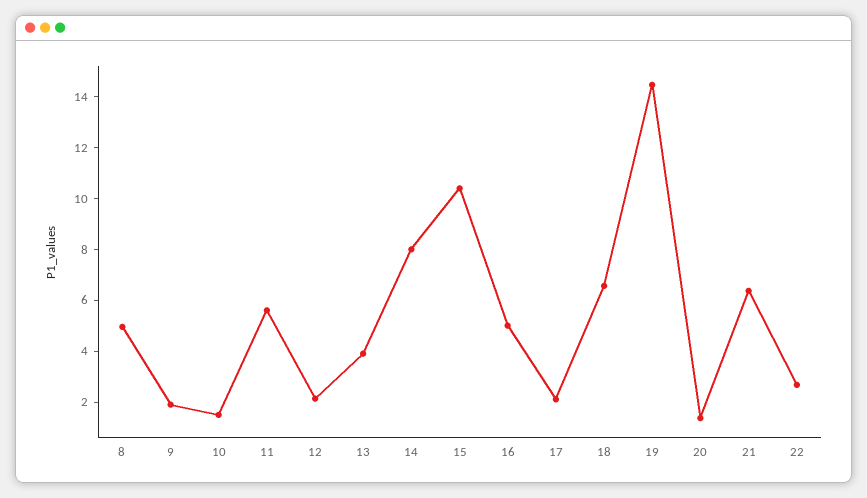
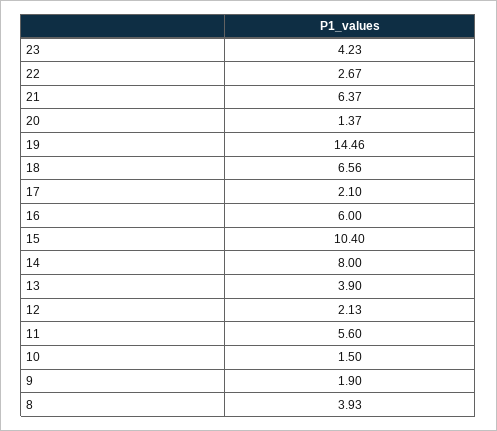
  {
-   "8": 5,
+   "8": 3.93,
    "9": 1.9,
    "10": 1.5,
    "11": 5.6,
    "12": 2.13,
    "13": 3.9,
    "14": 8,
    "15": 10.4,
-   "16": 5,
+   "16": 6,
    "17": 2.1,
    "18": 6.56,
    "19": 14.46,
    "20": 1.37,
    "21": 6.37,
-   "22": 2.67
+   "22": 2.67,
+   "23": 4.23
  }

